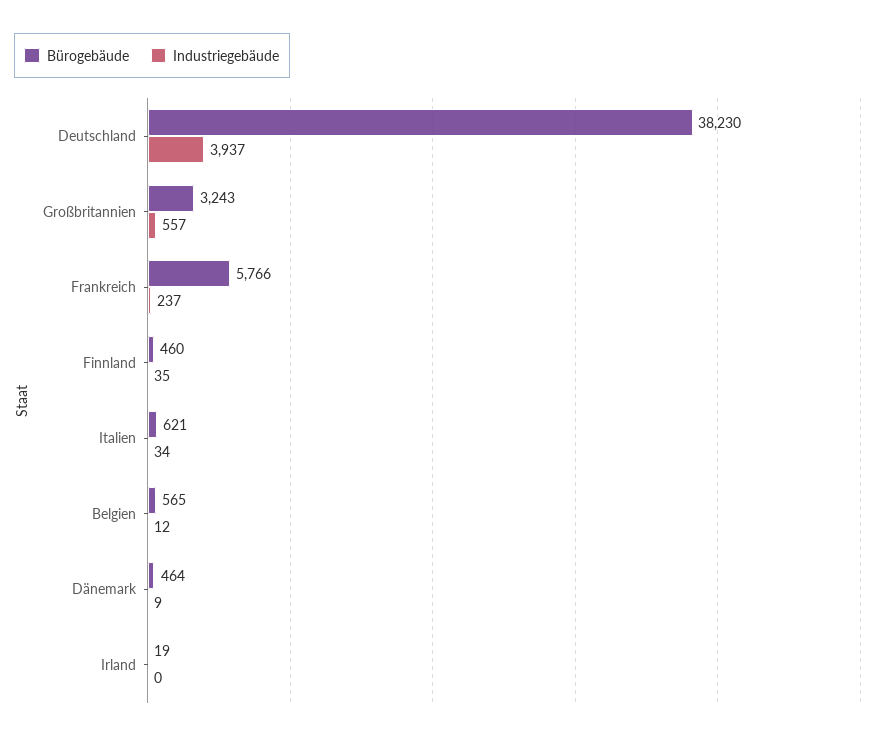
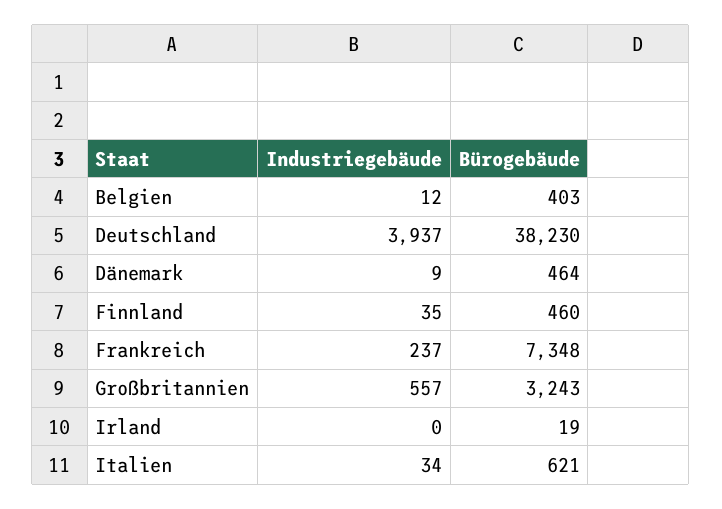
  {
    "Bürogebäude": {
      "Deutschland": 38230,
      "Großbritannien": 3243,
-     "Frankreich": 5766,
+     "Frankreich": 7348,
      "Finnland": 460,
      "Italien": 621,
-     "Belgien": 565,
+     "Belgien": 403,
      "Dänemark": 464,
      "Irland": 19
    },
    "Industriegebäude": {
      "Deutschland": 3937,
      "Großbritannien": 557,
      "Frankreich": 237,
      "Finnland": 35,
      "Italien": 34,
      "Belgien": 12,
      "Dänemark": 9,
      "Irland": 0
    }
  }

